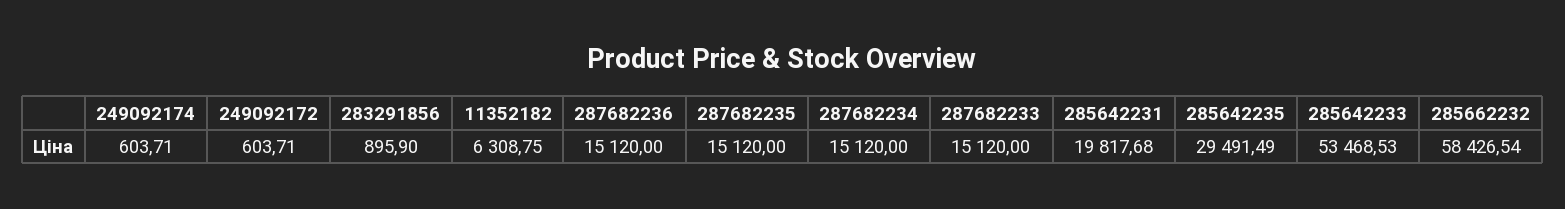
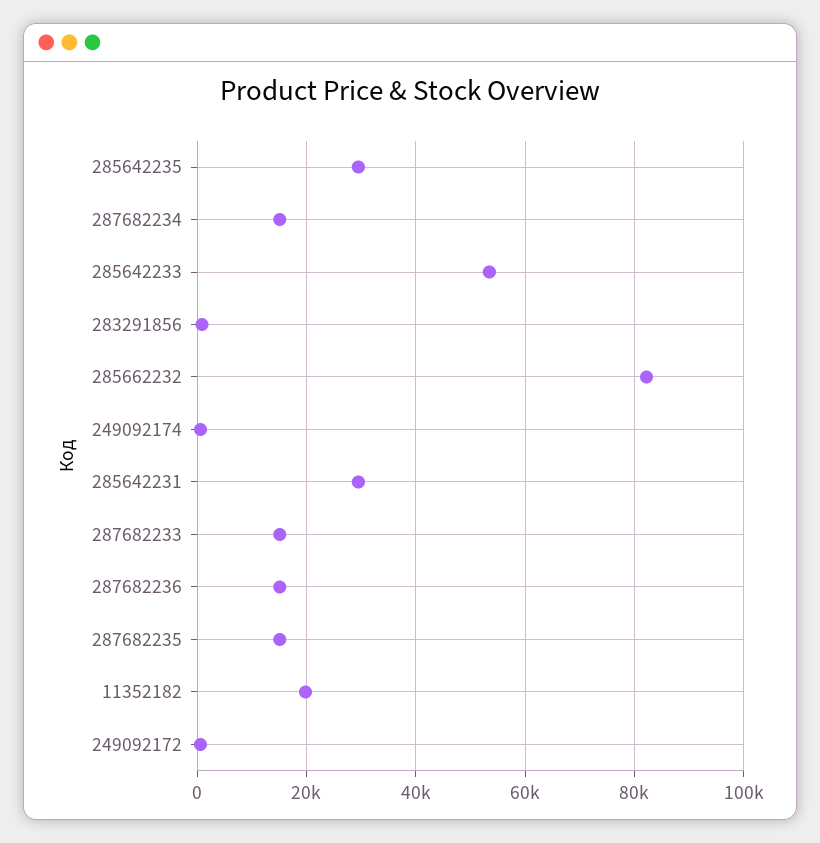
  {
    "249092174": 603.71,
    "249092172": 603.71,
    "283291856": 895.9,
-   "11352182": 6308.75,
+   "11352182": 20000,
    "287682236": 15120,
    "287682235": 15120,
    "287682234": 15120,
    "287682233": 15120,
-   "285642231": 19817.68,
+   "285642231": 30000,
    "285642235": 29491.49,
    "285642233": 53468.53,
-   "285662232": 58426.54
+   "285662232": 82000
  }

